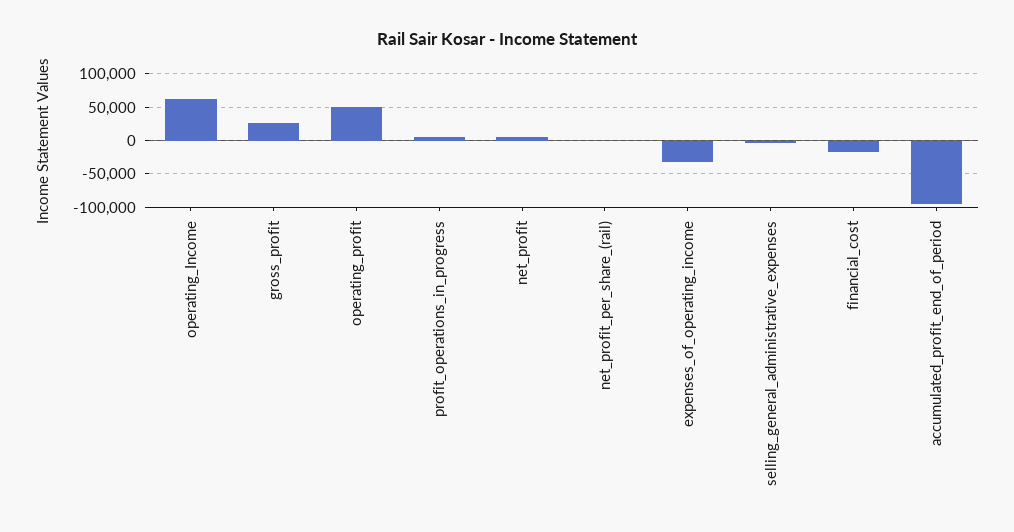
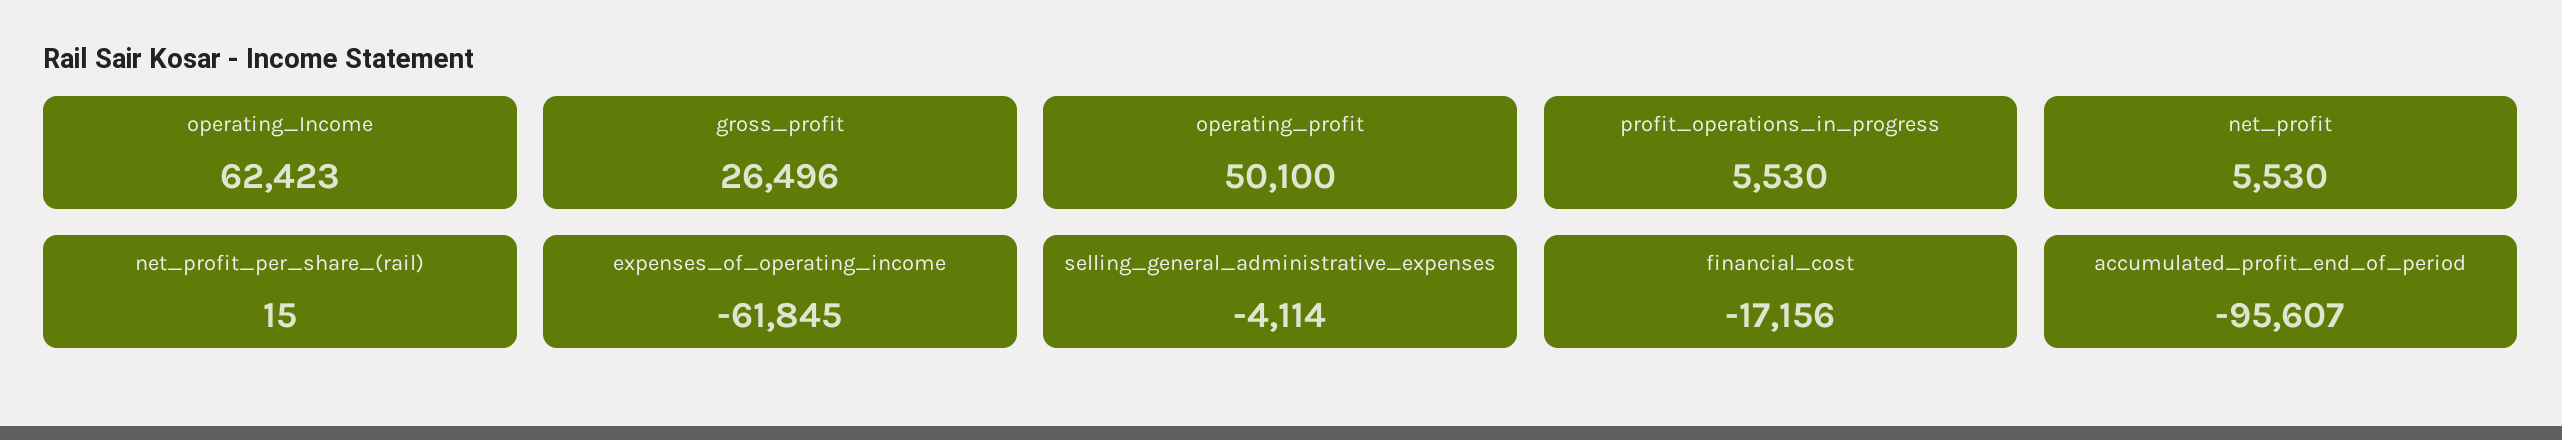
  {
    "operating_Income": 62423,
    "gross_profit": 26496,
    "operating_profit": 50100,
    "profit_operations_in_progress": 5530,
    "net_profit": 5530,
    "net_profit_per_share_(rail)": 15,
-   "expenses_of_operating_income": -30000,
+   "expenses_of_operating_income": -61845,
    "selling_general_administrative_expenses": -4114,
    "financial_cost": -17156,
    "accumulated_profit_end_of_period": -95607
  }

